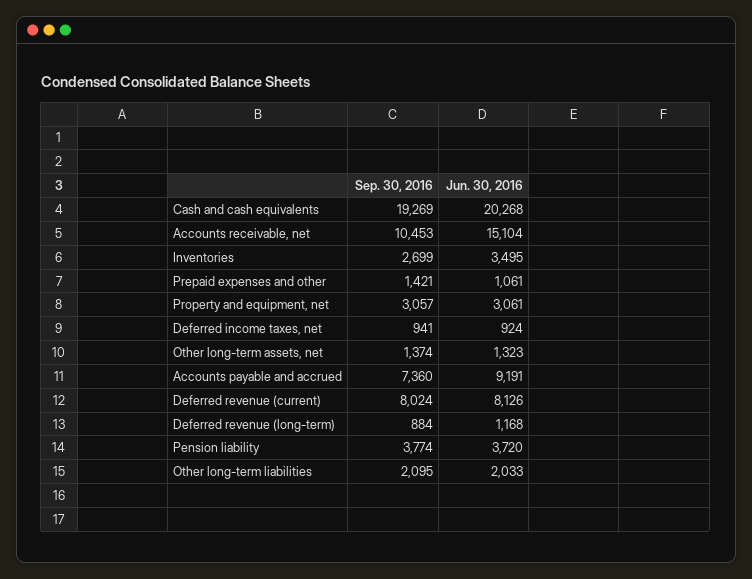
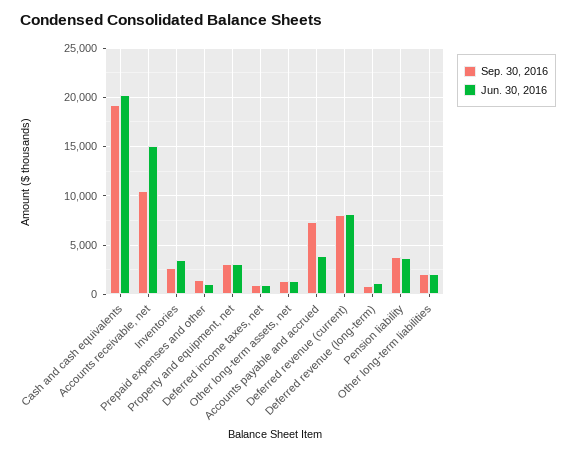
  {
    "Sep. 30, 2016": {
      "Cash and cash equivalents": 19269,
      "Accounts receivable, net": 10453,
      "Inventories": 2699,
      "Prepaid expenses and other": 1421,
      "Property and equipment, net": 3057,
      "Deferred income taxes, net": 941,
      "Other long-term assets, net": 1374,
      "Accounts payable and accrued": 7360,
      "Deferred revenue (current)": 8024,
      "Deferred revenue (long-term)": 884,
      "Pension liability": 3774,
      "Other long-term liabilities": 2095
    },
    "Jun. 30, 2016": {
      "Cash and cash equivalents": 20268,
      "Accounts receivable, net": 15104,
      "Inventories": 3495,
      "Prepaid expenses and other": 1061,
      "Property and equipment, net": 3061,
      "Deferred income taxes, net": 924,
      "Other long-term assets, net": 1323,
-     "Accounts payable and accrued": 9191,
+     "Accounts payable and accrued": 4000,
      "Deferred revenue (current)": 8126,
      "Deferred revenue (long-term)": 1168,
      "Pension liability": 3720,
      "Other long-term liabilities": 2033
    }
  }

